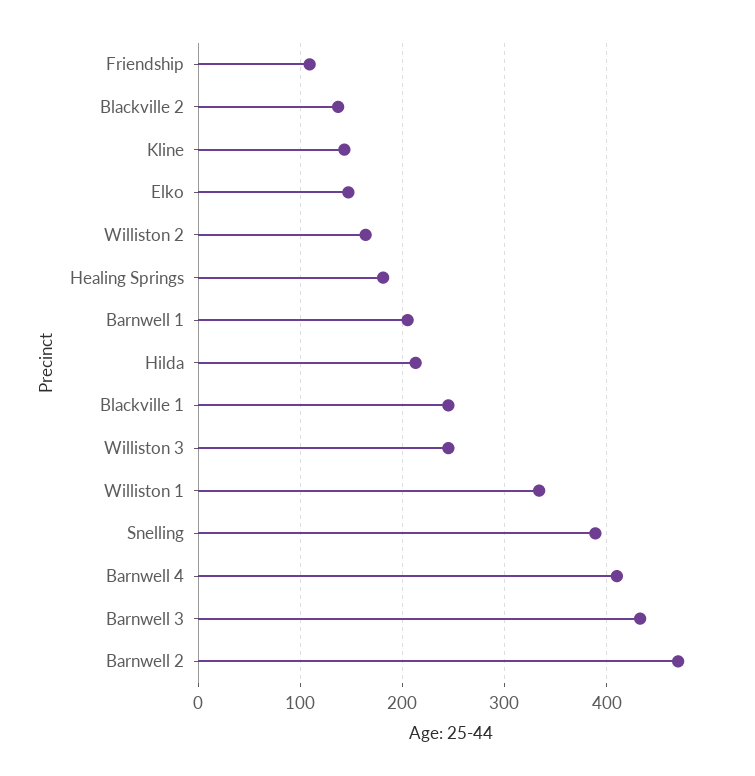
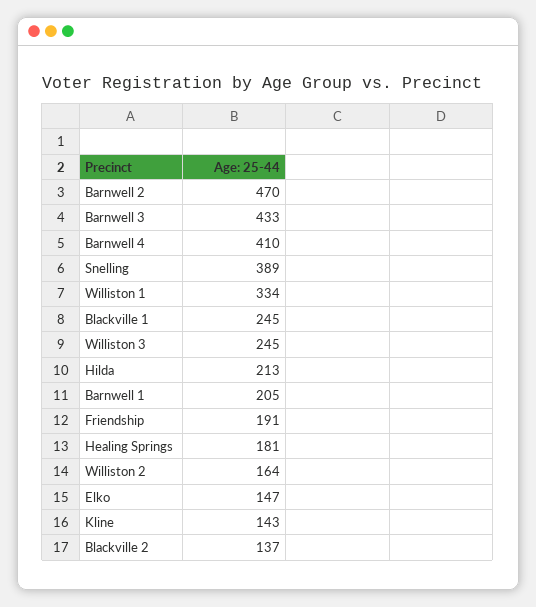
  {
-   "Friendship": 110,
+   "Friendship": 191,
    "Blackville 2": 137,
    "Kline": 143,
    "Elko": 147,
    "Williston 2": 164,
    "Healing Springs": 181,
    "Barnwell 1": 205,
    "Hilda": 213,
    "Blackville 1": 245,
    "Williston 3": 245,
    "Williston 1": 334,
    "Snelling": 389,
    "Barnwell 4": 410,
    "Barnwell 3": 433,
    "Barnwell 2": 470
  }

